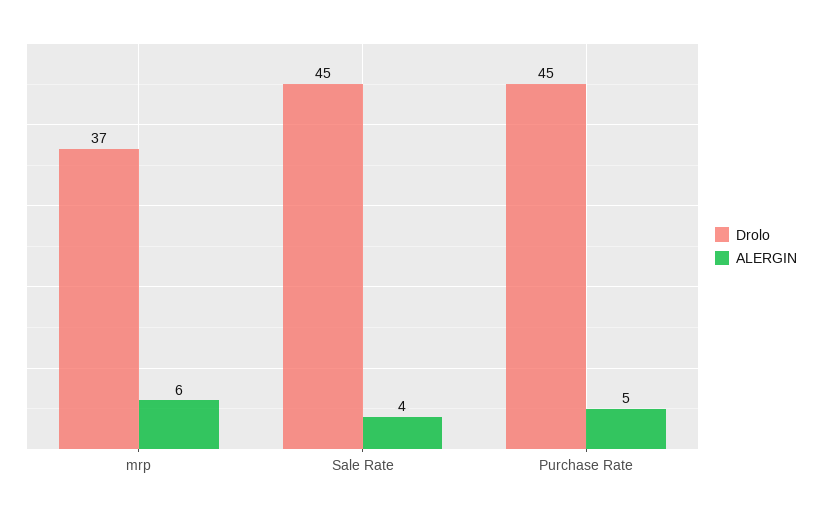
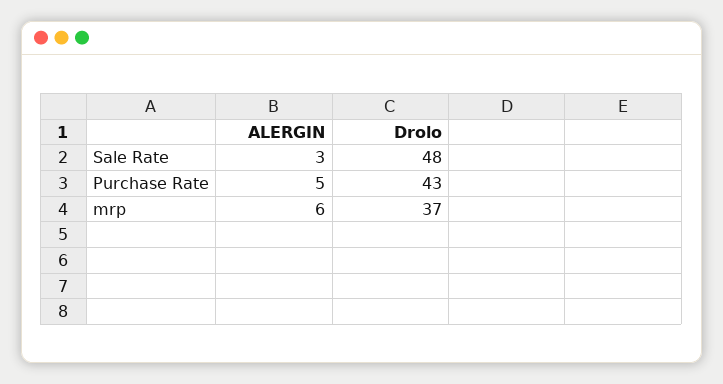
  {
    "Drolo": {
      "mrp": 37,
-     "Sale Rate": 45,
+     "Sale Rate": 48,
-     "Purchase Rate": 45
+     "Purchase Rate": 43
    },
    "ALERGIN": {
      "mrp": 6,
-     "Sale Rate": 4,
+     "Sale Rate": 3,
      "Purchase Rate": 5
    }
  }

